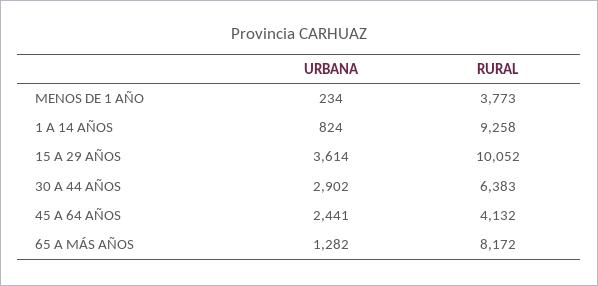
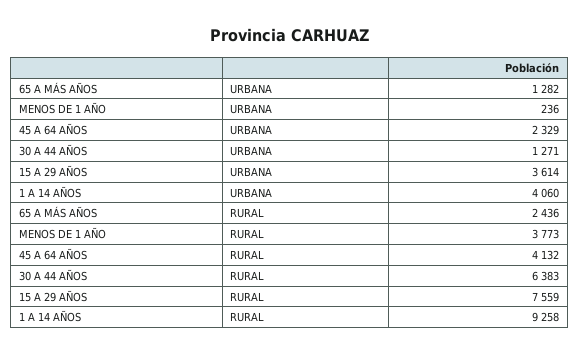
  {
    "URBANA": {
-     "MENOS DE 1 AÑO": 234,
+     "MENOS DE 1 AÑO": 236,
-     "1 A 14 AÑOS": 824,
+     "1 A 14 AÑOS": 4060,
      "15 A 29 AÑOS": 3614,
-     "30 A 44 AÑOS": 2902,
+     "30 A 44 AÑOS": 1271,
-     "45 A 64 AÑOS": 2441,
+     "45 A 64 AÑOS": 2329,
      "65 A MÁS AÑOS": 1282
    },
    "RURAL": {
      "MENOS DE 1 AÑO": 3773,
      "1 A 14 AÑOS": 9258,
-     "15 A 29 AÑOS": 10052,
+     "15 A 29 AÑOS": 7559,
      "30 A 44 AÑOS": 6383,
      "45 A 64 AÑOS": 4132,
-     "65 A MÁS AÑOS": 8172
+     "65 A MÁS AÑOS": 2436
    }
  }

